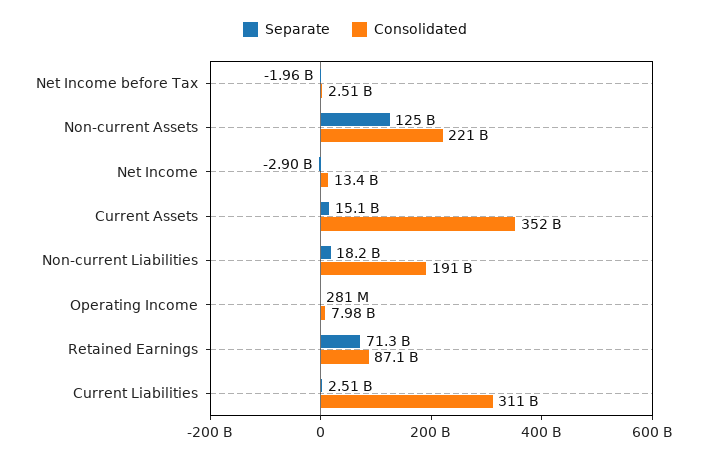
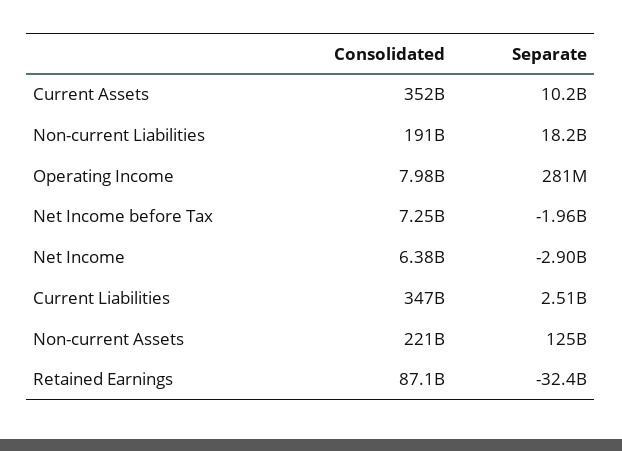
  {
    "Separate": {
      "Net Income before Tax": -1960000000,
      "Non-current Assets": 125000000000,
      "Net Income": -2900000000,
-     "Current Assets": 15100000000,
+     "Current Assets": 10200000000,
      "Non-current Liabilities": 18200000000,
      "Operating Income": 281000000,
-     "Retained Earnings": 71300000000,
+     "Retained Earnings": -32400000000,
      "Current Liabilities": 2510000000
    },
    "Consolidated": {
-     "Net Income before Tax": 2510000000,
+     "Net Income before Tax": 7250000000,
      "Non-current Assets": 221000000000,
-     "Net Income": 13400000000,
+     "Net Income": 6380000000,
      "Current Assets": 352000000000,
      "Non-current Liabilities": 191000000000,
      "Operating Income": 7980000000,
      "Retained Earnings": 87100000000,
-     "Current Liabilities": 311000000000
+     "Current Liabilities": 347000000000
    }
  }

